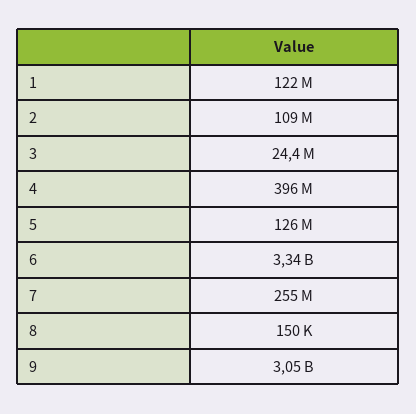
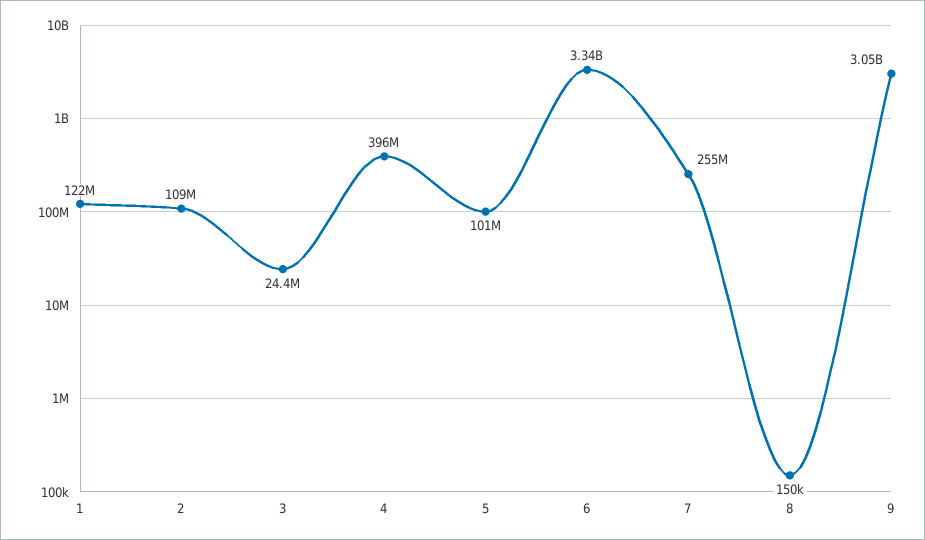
  {
    "1": 122000000,
    "2": 109000000,
    "3": 24400000,
    "4": 396000000,
-   "5": 126000000,
+   "5": 101000000,
    "6": 3340000000,
    "7": 255000000,
    "8": 150000,
    "9": 3050000000
  }

